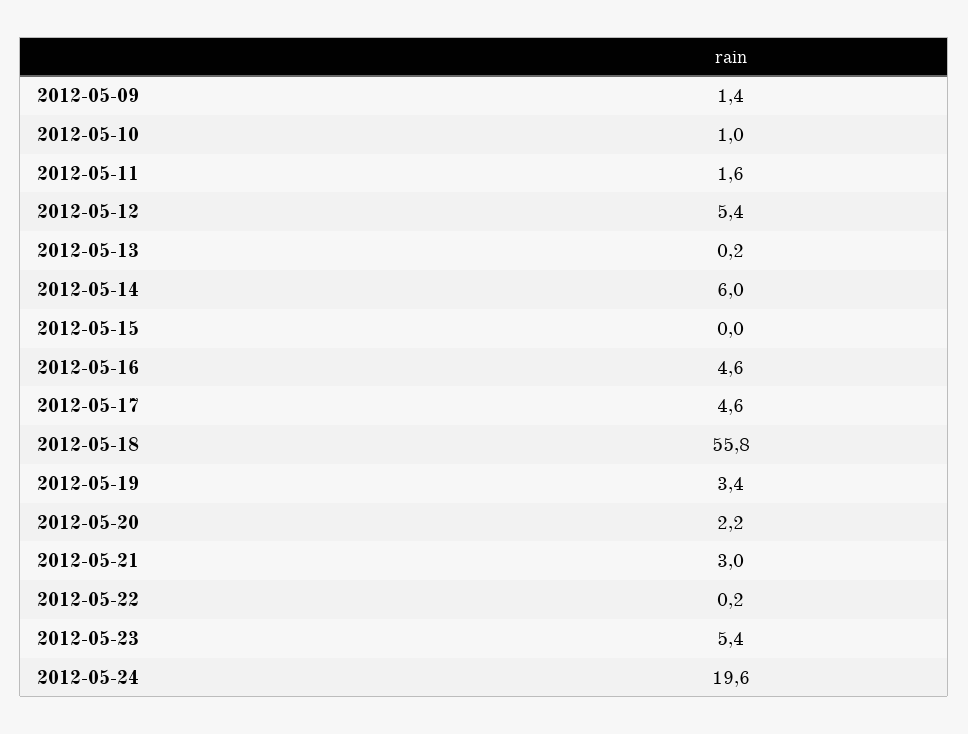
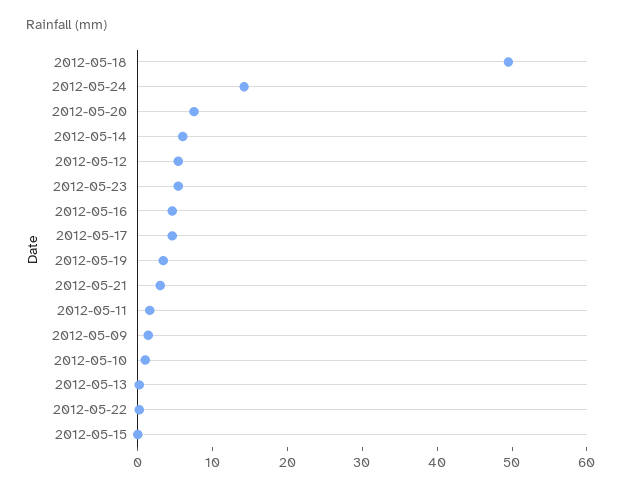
  {
    "2012-05-09": 1.4,
    "2012-05-10": 1,
    "2012-05-11": 1.6,
    "2012-05-12": 5.4,
    "2012-05-13": 0.2,
    "2012-05-14": 6,
    "2012-05-15": 0,
    "2012-05-16": 4.6,
    "2012-05-17": 4.6,
-   "2012-05-18": 55.8,
+   "2012-05-18": 50,
    "2012-05-19": 3.4,
-   "2012-05-20": 2.2,
+   "2012-05-20": 8,
    "2012-05-21": 3,
    "2012-05-22": 0.2,
    "2012-05-23": 5.4,
-   "2012-05-24": 19.6
+   "2012-05-24": 14
  }

